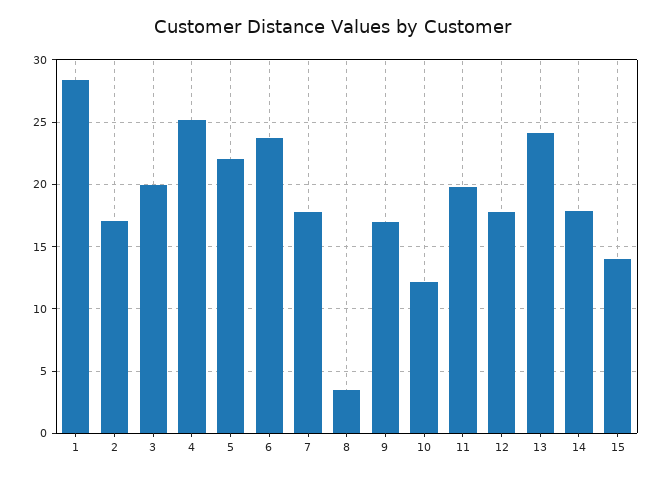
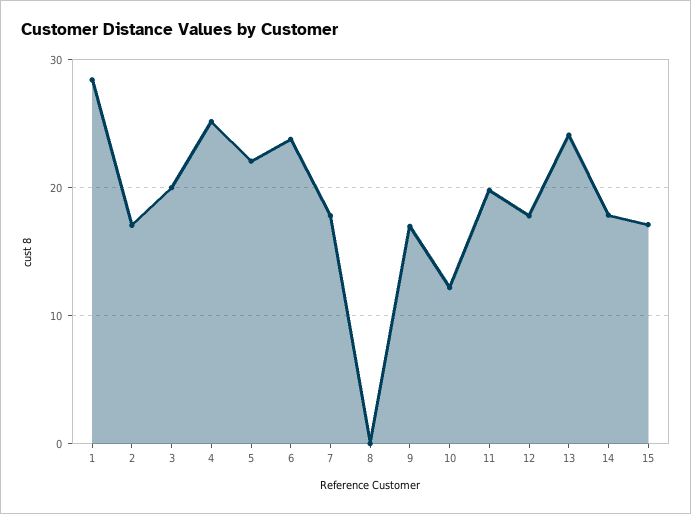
  {
    "1": 28.5,
    "2": 17,
    "3": 20,
    "4": 25,
    "5": 22,
    "6": 24,
    "7": 18,
-   "8": 3.5,
+   "8": 0,
    "9": 17,
    "10": 12,
    "11": 20,
    "12": 18,
    "13": 24,
    "14": 18,
-   "15": 14
+   "15": 17
  }

